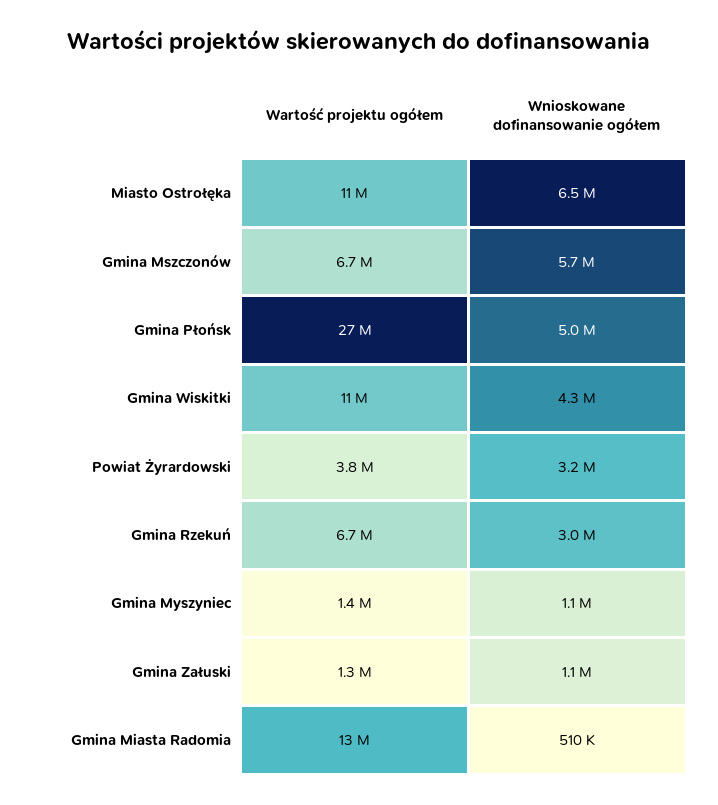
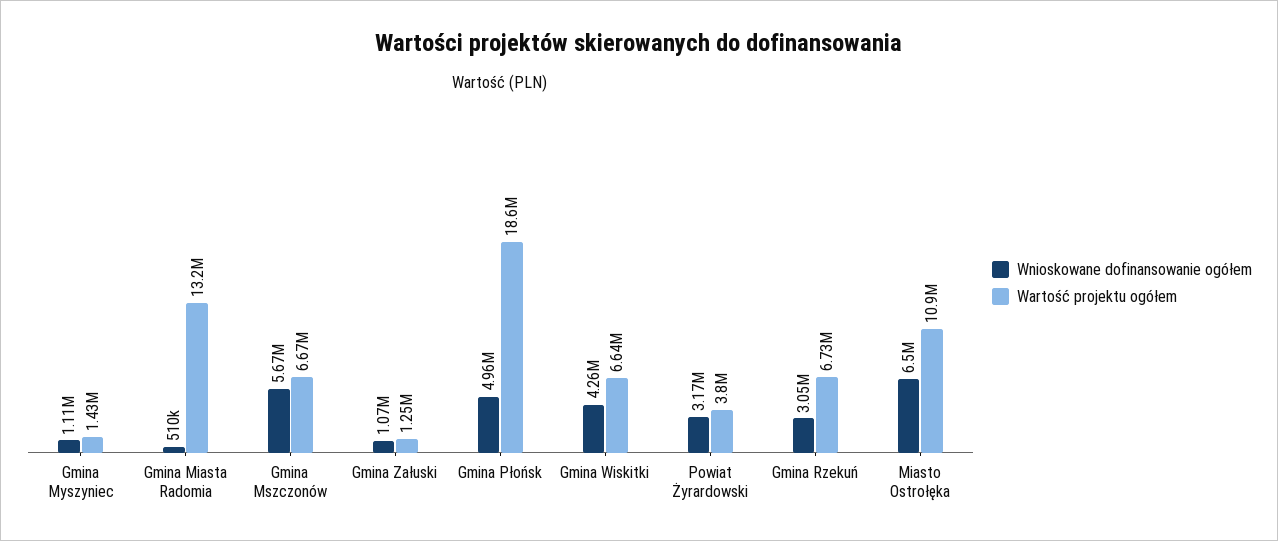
  {
    "Wartość projektu ogółem": {
      "Miasto Ostrołęka": 10900000,
      "Gmina Mszczonów": 6670000,
-     "Gmina Płońsk": 27000000,
+     "Gmina Płońsk": 18600000,
-     "Gmina Wiskitki": 11000000,
+     "Gmina Wiskitki": 6640000,
      "Powiat Żyrardowski": 3800000,
      "Gmina Rzekuń": 6730000,
      "Gmina Myszyniec": 1430000,
      "Gmina Załuski": 1250000,
      "Gmina Miasta Radomia": 13200000
    },
    "Wnioskowane dofinansowanie ogółem": {
      "Miasto Ostrołęka": 6500000,
      "Gmina Mszczonów": 5670000,
      "Gmina Płońsk": 4960000,
      "Gmina Wiskitki": 4260000,
      "Powiat Żyrardowski": 3170000,
      "Gmina Rzekuń": 3050000,
      "Gmina Myszyniec": 1110000,
      "Gmina Załuski": 1070000,
      "Gmina Miasta Radomia": 510000
    }
  }

